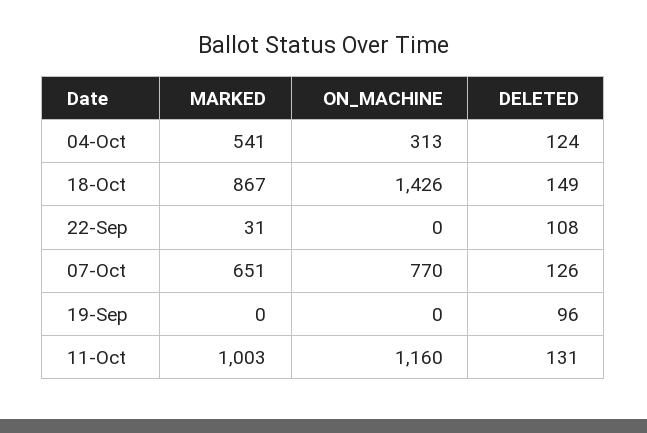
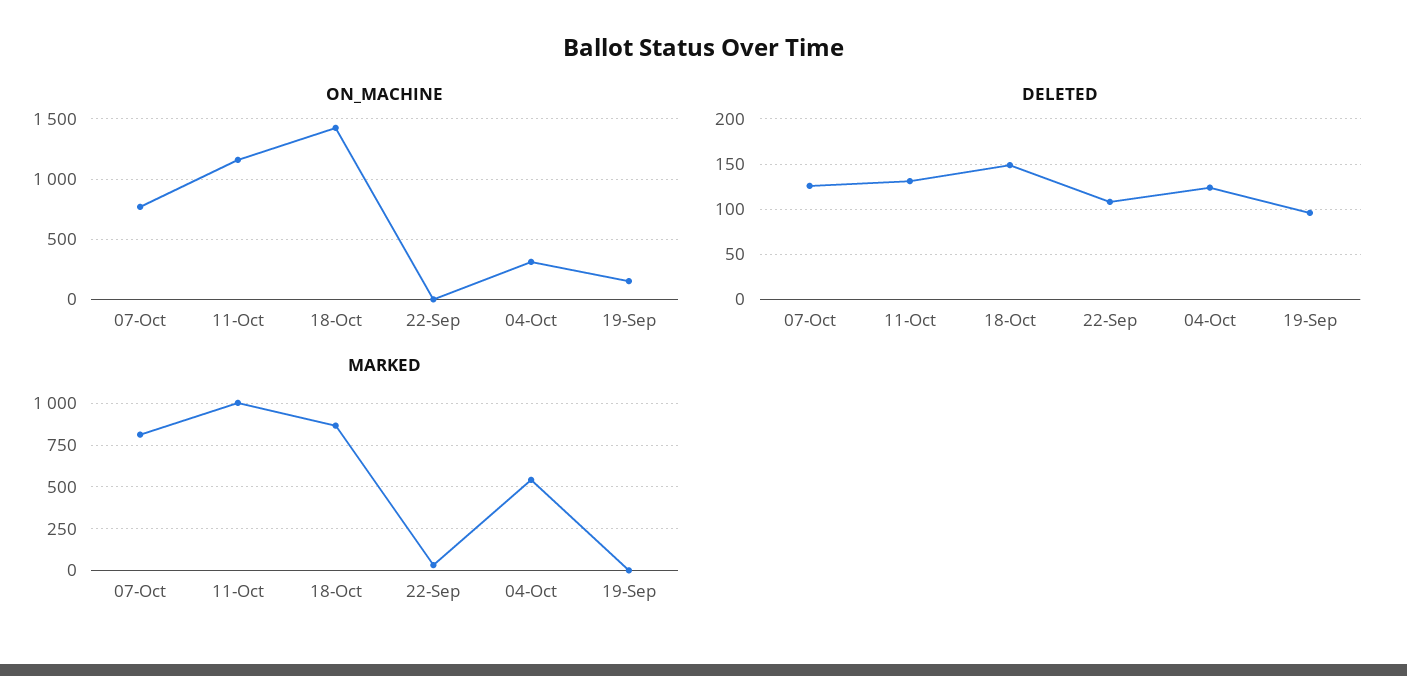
  {
    "MARKED": {
      "04-Oct": 541,
      "18-Oct": 867,
      "22-Sep": 31,
-     "07-Oct": 651,
+     "07-Oct": 800,
      "19-Sep": 0,
      "11-Oct": 1003
    },
    "ON_MACHINE": {
      "04-Oct": 313,
      "18-Oct": 1426,
      "22-Sep": 0,
      "07-Oct": 770,
-     "19-Sep": 0,
+     "19-Sep": 150,
      "11-Oct": 1160
    },
    "DELETED": {
      "04-Oct": 124,
      "18-Oct": 149,
      "22-Sep": 108,
      "07-Oct": 126,
      "19-Sep": 96,
      "11-Oct": 131
    }
  }

